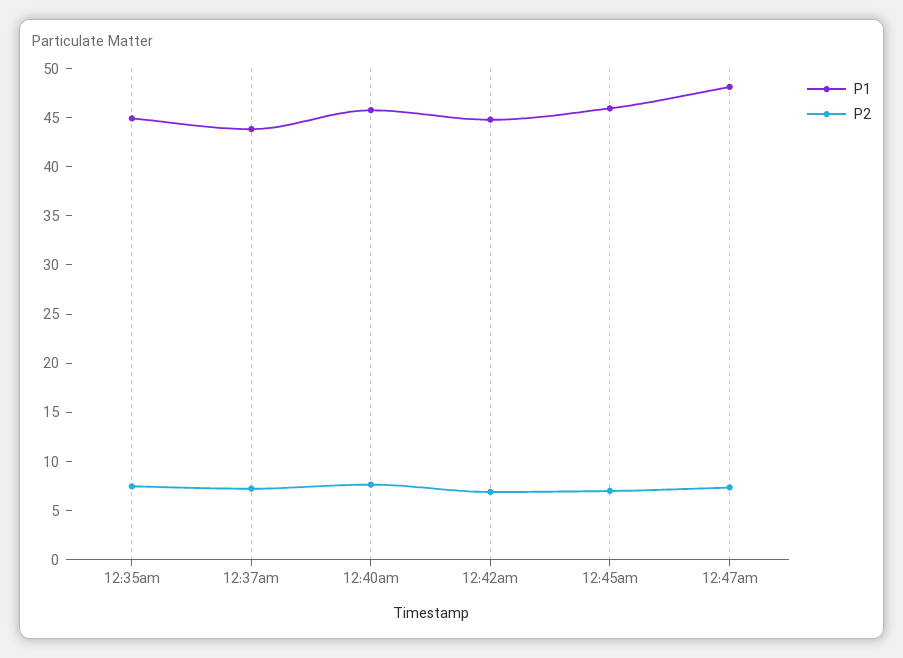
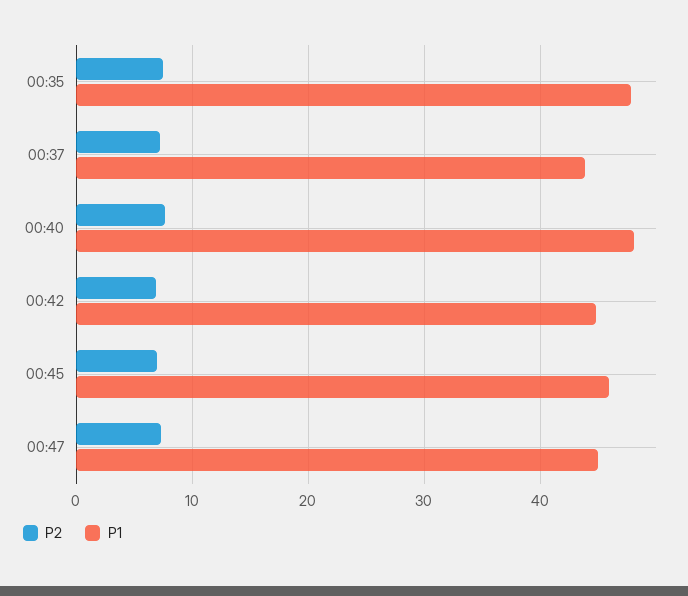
  {
    "P1": {
-     "12:35am": 45,
+     "12:35am": 48,
      "12:37am": 44,
-     "12:40am": 46,
+     "12:40am": 48,
      "12:42am": 45,
      "12:45am": 46,
-     "12:47am": 48
+     "12:47am": 45
    },
    "P2": {
      "12:35am": 7,
      "12:37am": 7,
      "12:40am": 8,
      "12:42am": 7,
      "12:45am": 7,
      "12:47am": 7
    }
  }

